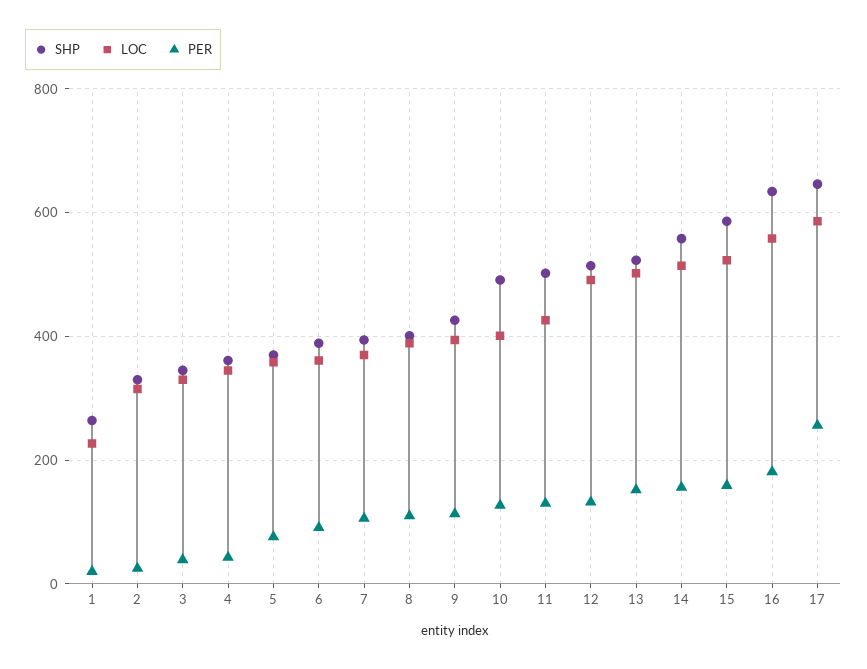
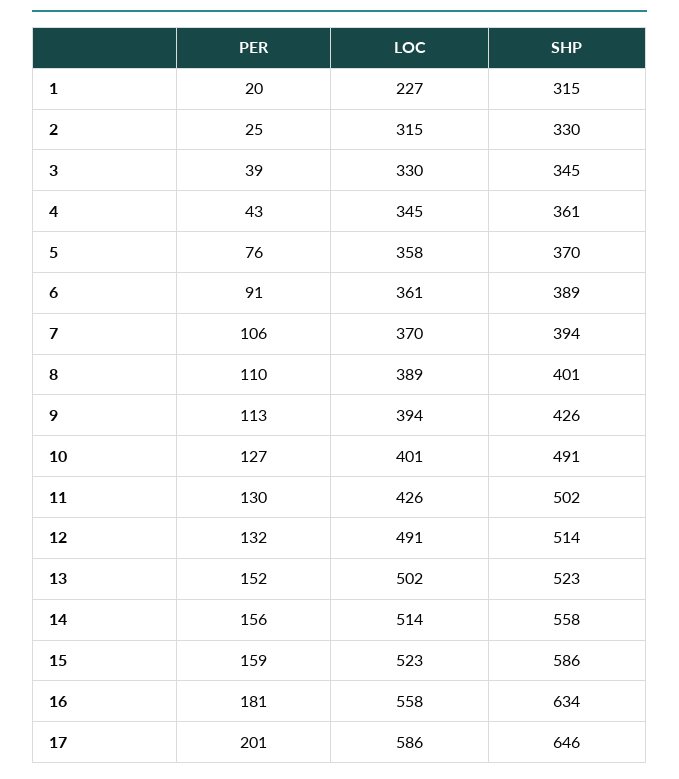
  {
    "SHP": {
-     "1": 260,
+     "1": 315,
      "2": 330,
      "3": 345,
      "4": 361,
      "5": 370,
      "6": 389,
      "7": 394,
      "8": 401,
      "9": 426,
      "10": 491,
      "11": 502,
      "12": 514,
      "13": 523,
      "14": 558,
      "15": 586,
      "16": 634,
      "17": 646
    },
    "LOC": {
      "1": 227,
      "2": 315,
      "3": 330,
      "4": 345,
      "5": 358,
      "6": 361,
      "7": 370,
      "8": 389,
      "9": 394,
      "10": 401,
      "11": 426,
      "12": 491,
      "13": 502,
      "14": 514,
      "15": 523,
      "16": 558,
      "17": 586
    },
    "PER": {
      "1": 20,
      "2": 25,
      "3": 39,
      "4": 43,
      "5": 76,
      "6": 91,
      "7": 106,
      "8": 110,
      "9": 113,
      "10": 127,
      "11": 130,
      "12": 132,
      "13": 152,
      "14": 156,
      "15": 159,
      "16": 181,
-     "17": 260
+     "17": 201
    }
  }

